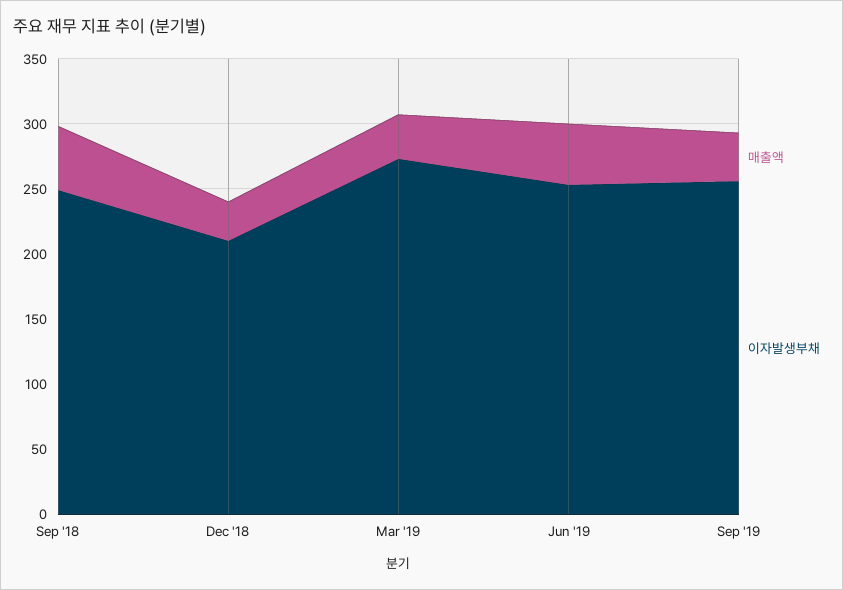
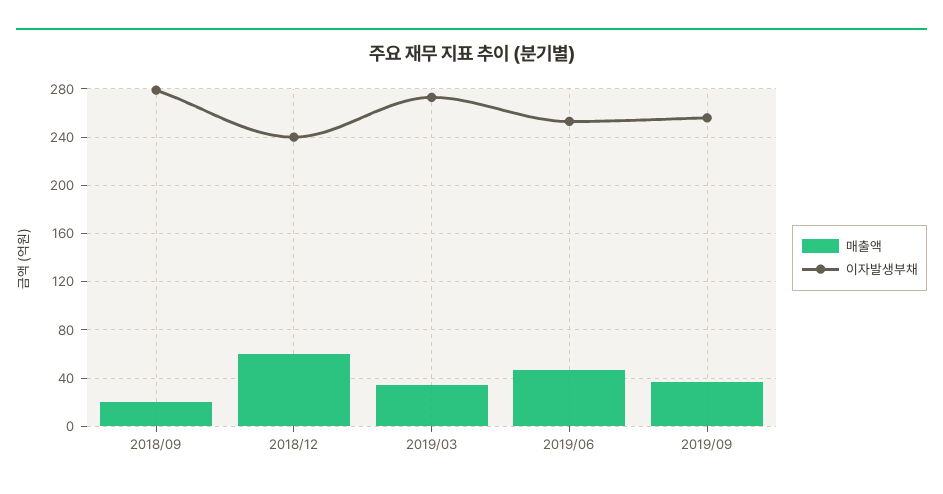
  {
    "매출액": {
-     "Sep '18": 50,
+     "Sep '18": 20,
-     "Dec '18": 30,
+     "Dec '18": 60,
      "Mar '19": 35,
      "Jun '19": 45,
      "Sep '19": 35
    },
    "이자발생부채": {
-     "Sep '18": 250,
+     "Sep '18": 280,
-     "Dec '18": 210,
+     "Dec '18": 240,
      "Mar '19": 275,
      "Jun '19": 255,
      "Sep '19": 255
    }
  }

